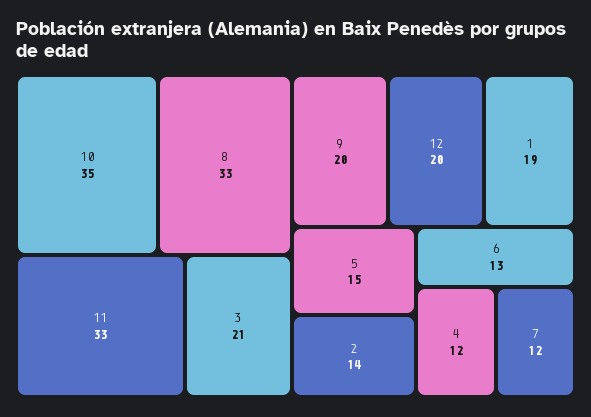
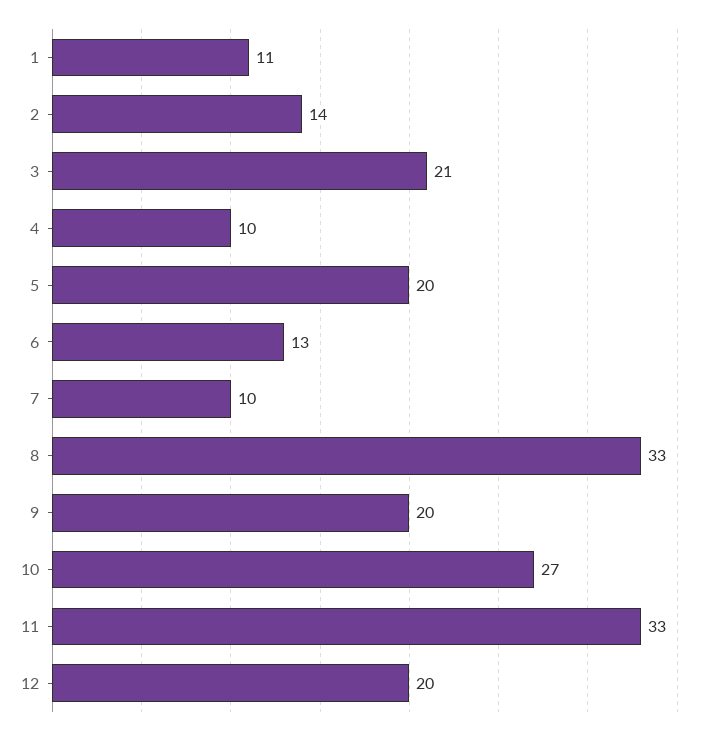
  {
-   "10": 35,
+   "10": 27,
    "8": 33,
    "11": 33,
    "3": 21,
    "9": 20,
    "12": 20,
-   "1": 19,
+   "1": 11,
-   "5": 15,
+   "5": 20,
    "2": 14,
    "6": 13,
-   "4": 12,
+   "4": 10,
-   "7": 12
+   "7": 10
  }

